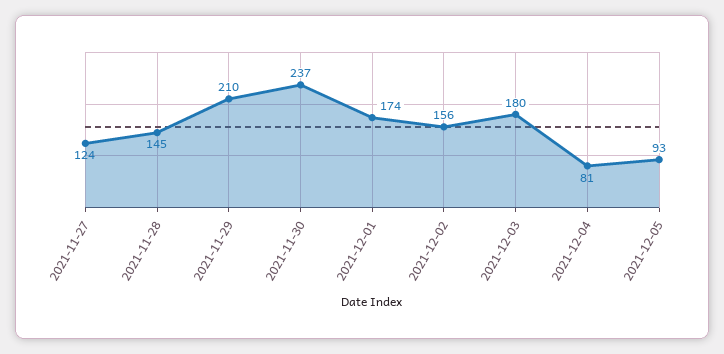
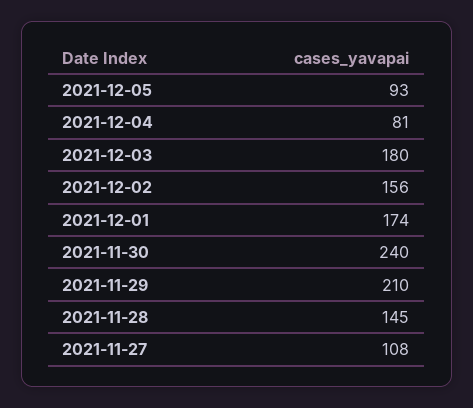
  {
-   "2021-11-27": 124,
+   "2021-11-27": 108,
    "2021-11-28": 145,
    "2021-11-29": 210,
-   "2021-11-30": 237,
+   "2021-11-30": 240,
    "2021-12-01": 174,
    "2021-12-02": 156,
    "2021-12-03": 180,
    "2021-12-04": 81,
    "2021-12-05": 93
  }

